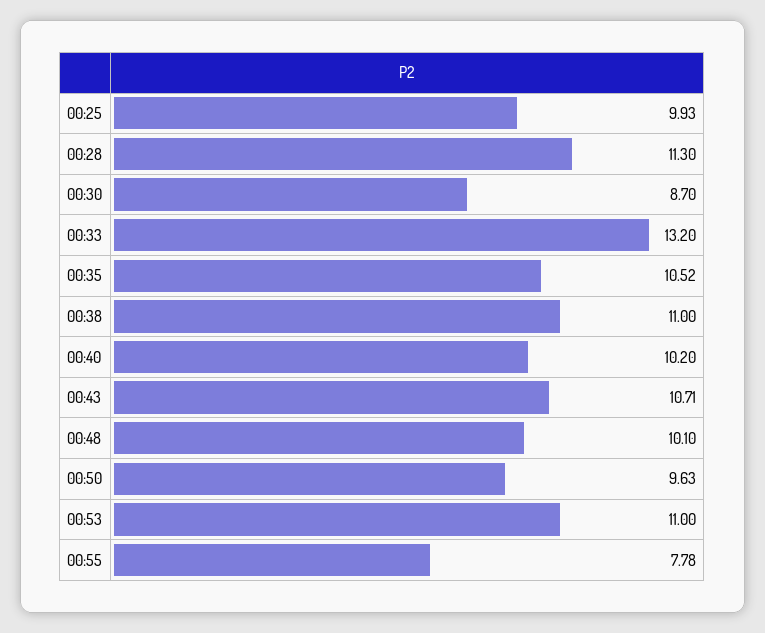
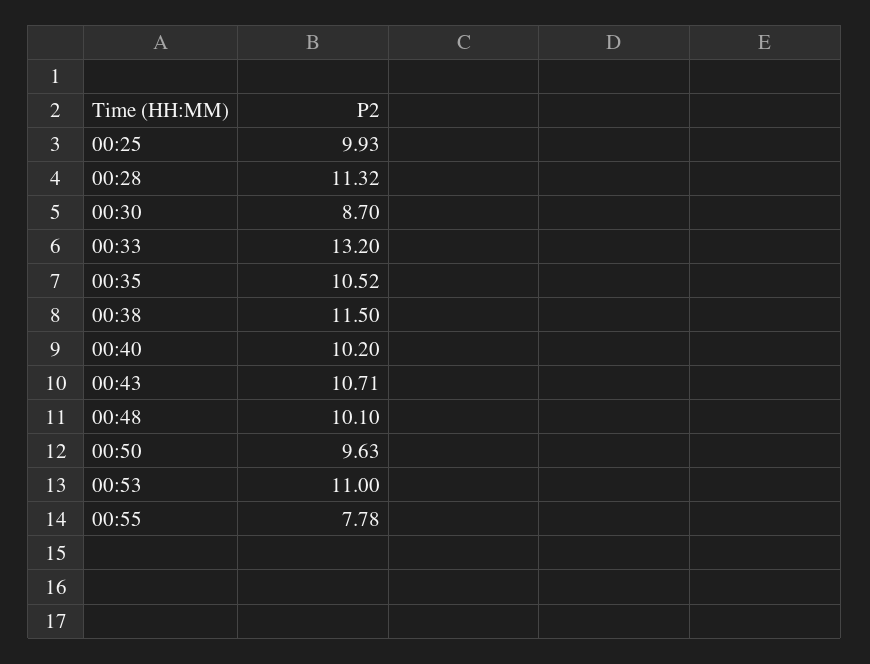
  {
    "00:25": 9.93,
-   "00:28": 11.3,
+   "00:28": 11.32,
    "00:30": 8.7,
    "00:33": 13.2,
    "00:35": 10.52,
-   "00:38": 11,
+   "00:38": 11.5,
    "00:40": 10.2,
    "00:43": 10.71,
    "00:48": 10.1,
    "00:50": 9.63,
    "00:53": 11,
    "00:55": 7.78
  }

